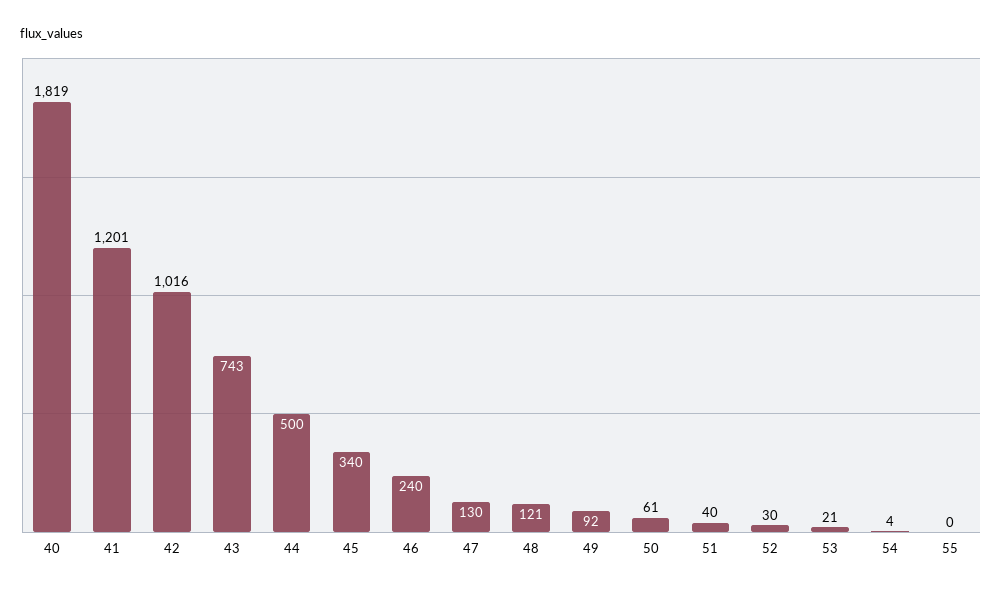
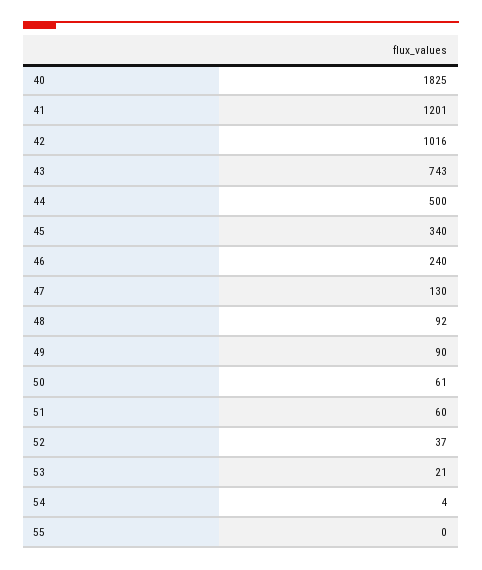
  {
-   "40": 1819,
+   "40": 1825,
    "41": 1201,
    "42": 1016,
    "43": 743,
    "44": 500,
    "45": 340,
    "46": 240,
    "47": 130,
-   "48": 121,
+   "48": 92,
-   "49": 92,
+   "49": 90,
    "50": 61,
-   "51": 40,
+   "51": 60,
-   "52": 30,
+   "52": 37,
    "53": 21,
    "54": 4,
    "55": 0
  }

